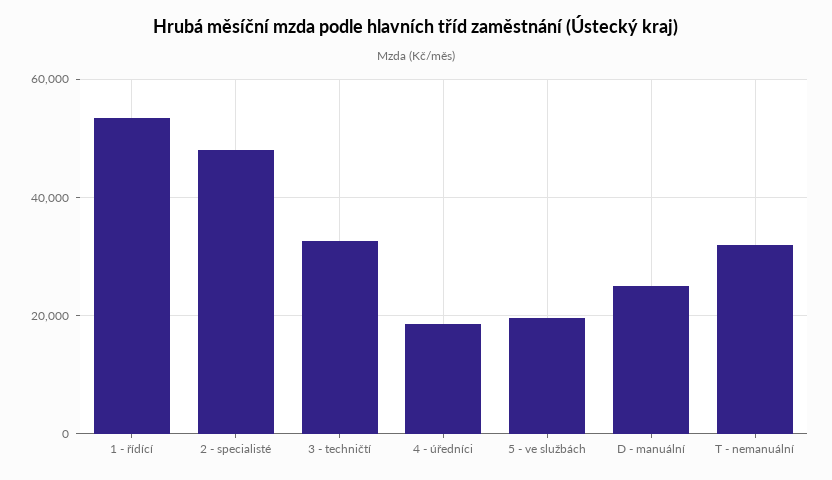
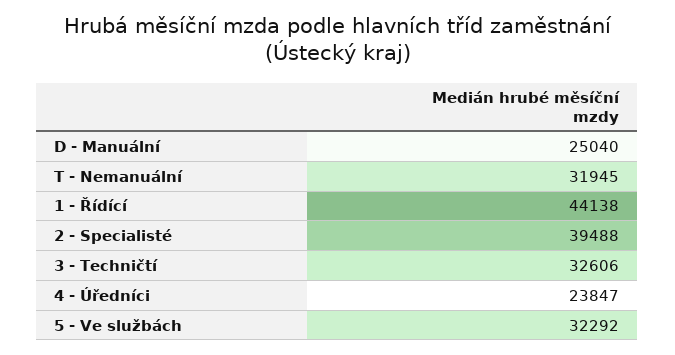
  {
-   "1 - řídící": 54000,
+   "1 - řídící": 44138,
-   "2 - specialisté": 48000,
+   "2 - specialisté": 39488,
    "3 - techničtí": 32606,
-   "4 - úředníci": 18000,
+   "4 - úředníci": 23847,
-   "5 - ve službách": 20000,
+   "5 - ve službách": 32292,
    "D - manuální": 25040,
    "T - nemanuální": 31945
  }

